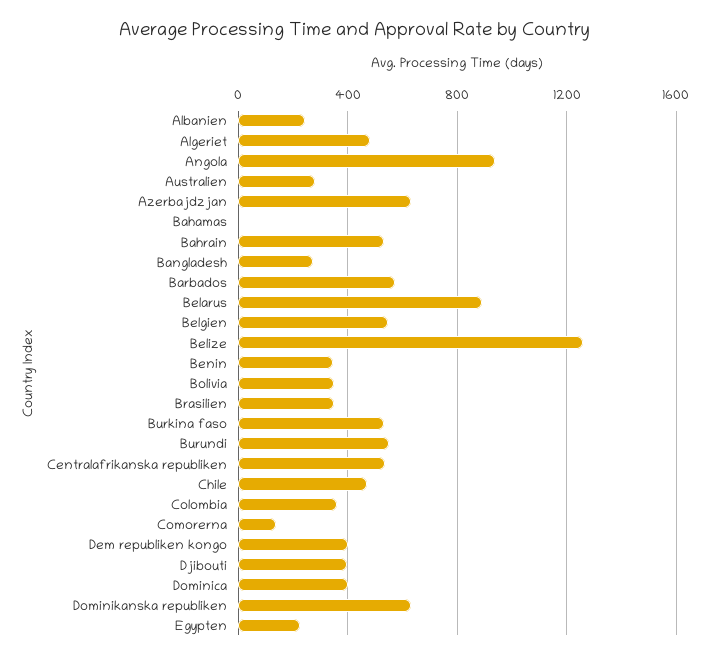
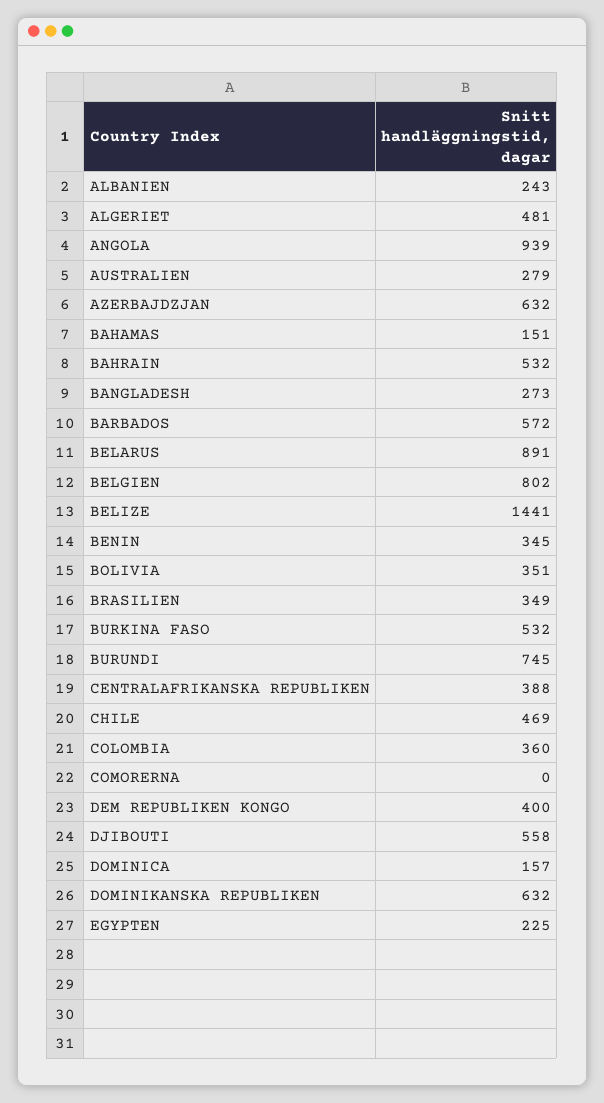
  {
    "Albanien": 243,
    "Algeriet": 481,
    "Angola": 939,
    "Australien": 279,
    "Azerbajdzjan": 632,
-   "Bahamas": 0,
+   "Bahamas": 151,
    "Bahrain": 532,
    "Bangladesh": 273,
    "Barbados": 572,
    "Belarus": 891,
-   "Belgien": 550,
+   "Belgien": 802,
-   "Belize": 1250,
+   "Belize": 1441,
    "Benin": 345,
    "Bolivia": 351,
    "Brasilien": 349,
    "Burkina faso": 532,
-   "Burundi": 550,
+   "Burundi": 745,
-   "Centralafrikanska republiken": 550,
+   "Centralafrikanska republiken": 388,
    "Chile": 469,
    "Colombia": 360,
-   "Comorerna": 150,
+   "Comorerna": 0,
    "Dem republiken kongo": 400,
-   "Djibouti": 400,
+   "Djibouti": 558,
-   "Dominica": 400,
+   "Dominica": 157,
    "Dominikanska republiken": 632,
    "Egypten": 225
  }

